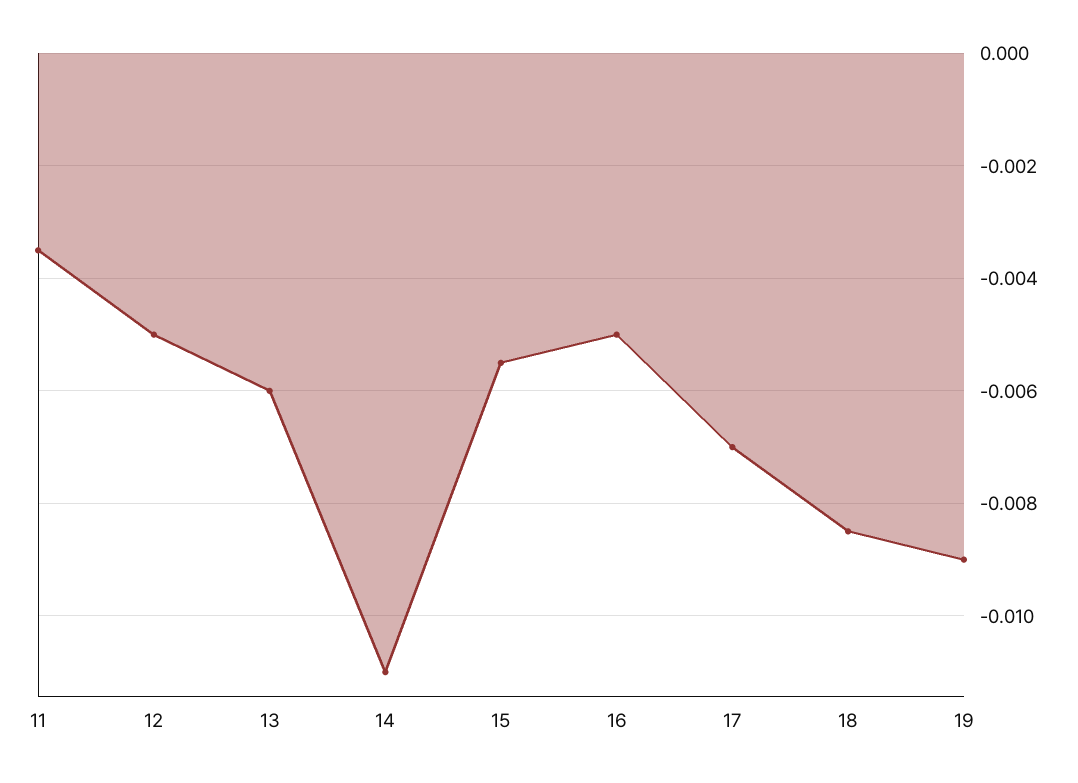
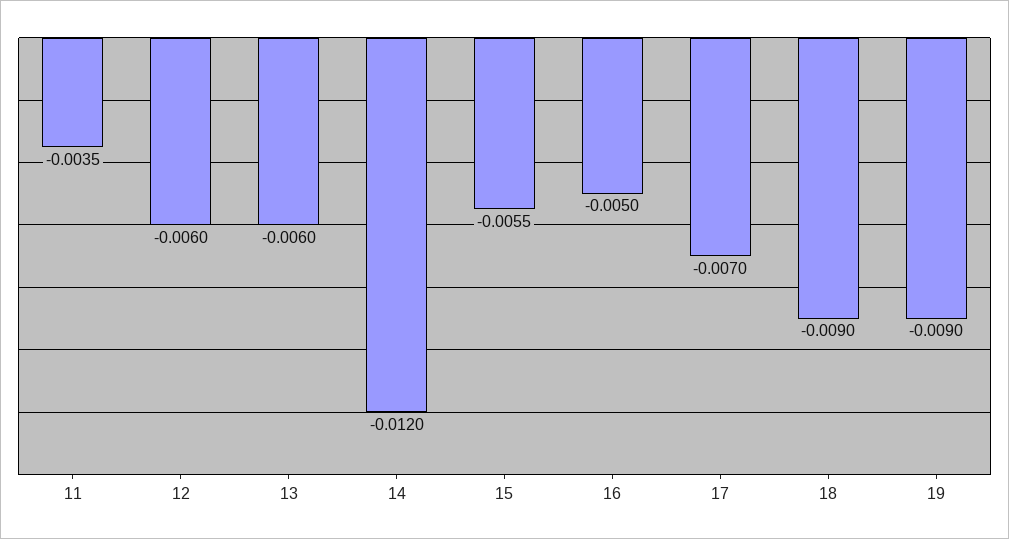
  {
    "11": -0.0035,
-   "12": -0.005,
+   "12": -0.006,
    "13": -0.006,
-   "14": -0.011,
+   "14": -0.012,
    "15": -0.0055,
    "16": -0.005,
    "17": -0.007,
-   "18": -0.0085,
+   "18": -0.009,
    "19": -0.009
  }

